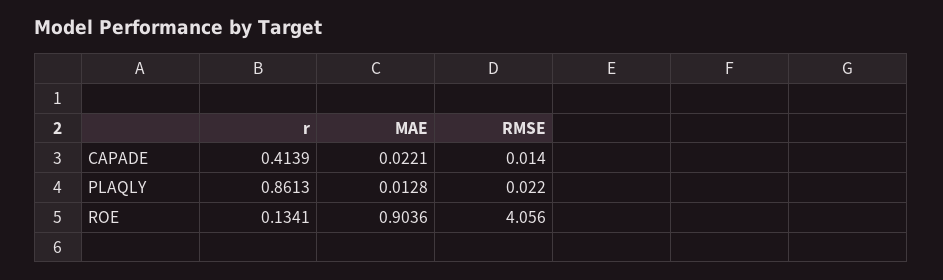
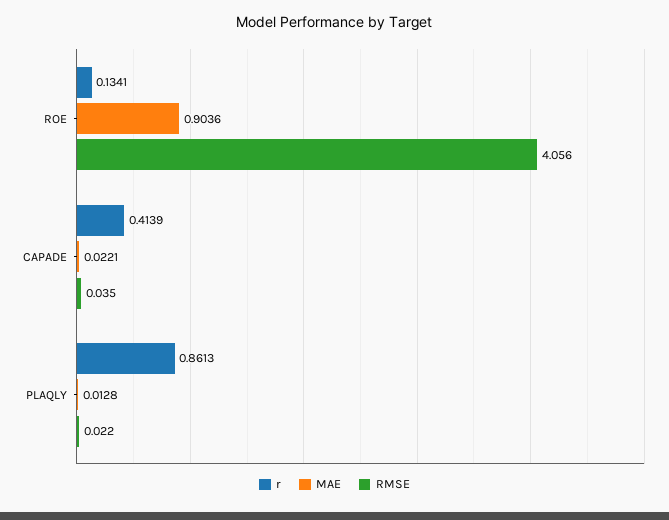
  {
    "r": {
      "CAPADE": 0.4139,
      "PLAQLY": 0.8613,
      "ROE": 0.1341
    },
    "MAE": {
      "CAPADE": 0.0221,
      "PLAQLY": 0.0128,
      "ROE": 0.9036
    },
    "RMSE": {
-     "CAPADE": 0.014,
+     "CAPADE": 0.035,
      "PLAQLY": 0.022,
      "ROE": 4.056
    }
  }

